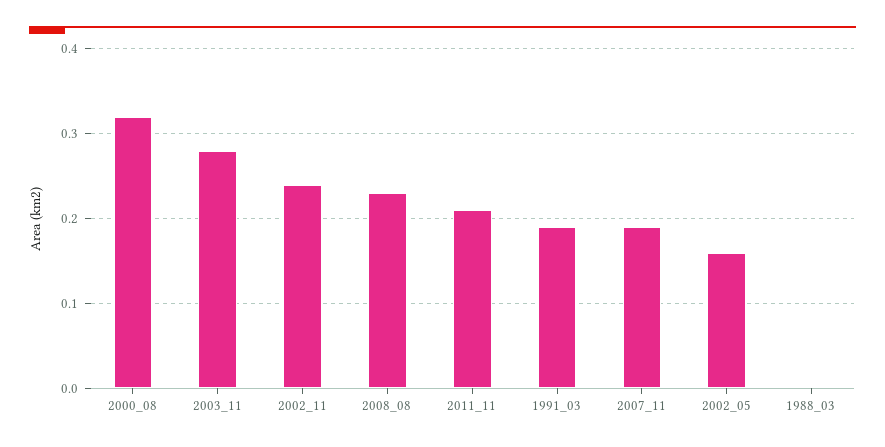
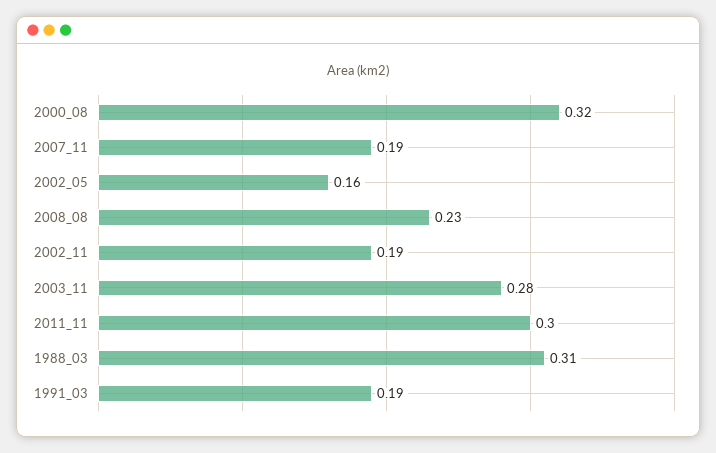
  {
    "2000_08": 0.32,
    "2003_11": 0.28,
-   "2002_11": 0.24,
+   "2002_11": 0.19,
    "2008_08": 0.23,
-   "2011_11": 0.21,
+   "2011_11": 0.3,
    "1991_03": 0.19,
    "2007_11": 0.19,
    "2002_05": 0.16,
-   "1988_03": 0
+   "1988_03": 0.31
  }

